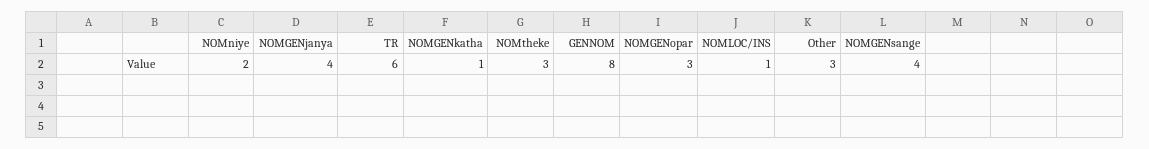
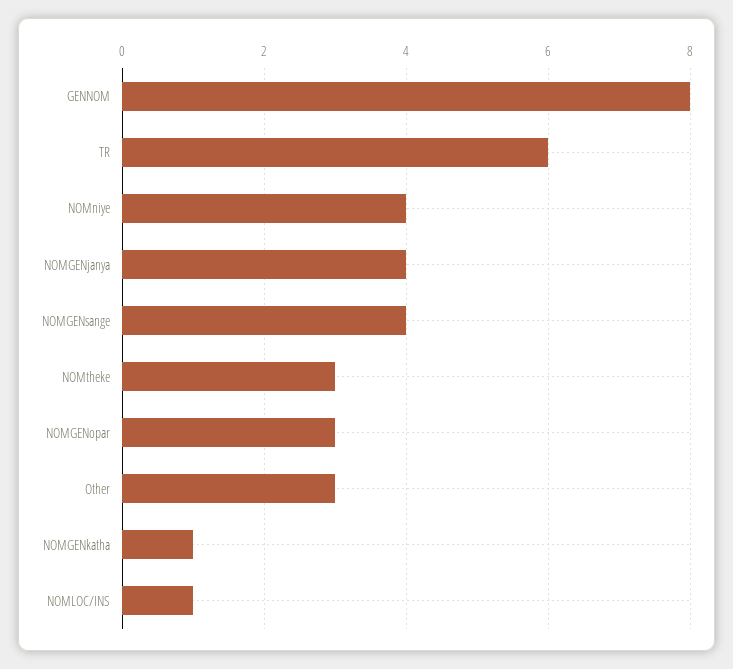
  {
-   "NOMniye": 2,
+   "NOMniye": 4,
    "NOMGENjanya": 4,
    "TR": 6,
    "NOMGENkatha": 1,
    "NOMtheke": 3,
    "GENNOM": 8,
    "NOMGENopar": 3,
    "NOMLOC/INS": 1,
    "Other": 3,
    "NOMGENsange": 4
  }

